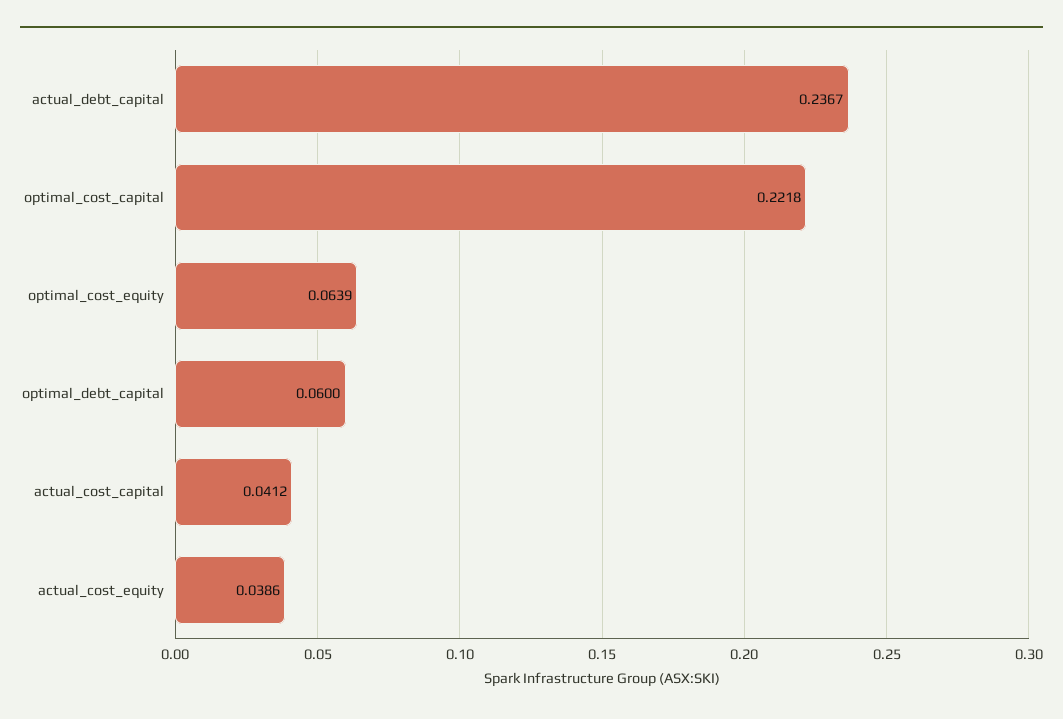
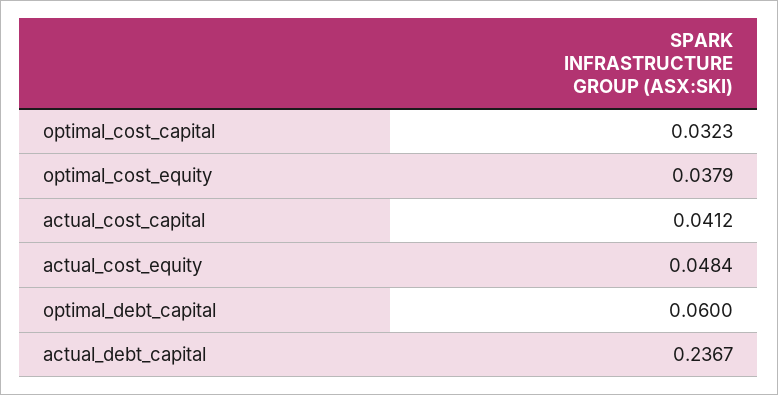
  {
    "actual_debt_capital": 0.2367,
-   "optimal_cost_capital": 0.2218,
+   "optimal_cost_capital": 0.0323,
-   "optimal_cost_equity": 0.0639,
+   "optimal_cost_equity": 0.0379,
    "optimal_debt_capital": 0.06,
    "actual_cost_capital": 0.0412,
-   "actual_cost_equity": 0.0386
+   "actual_cost_equity": 0.0484
  }

